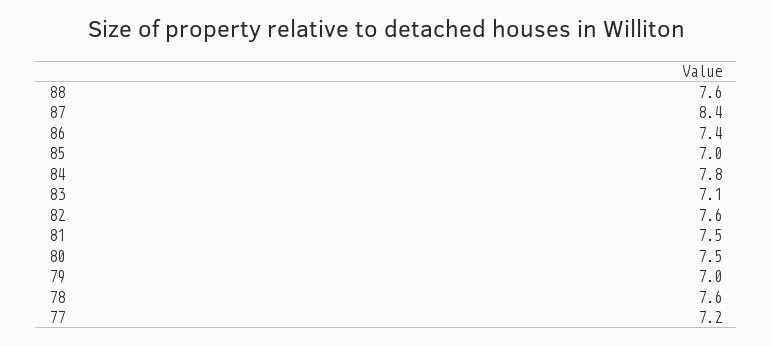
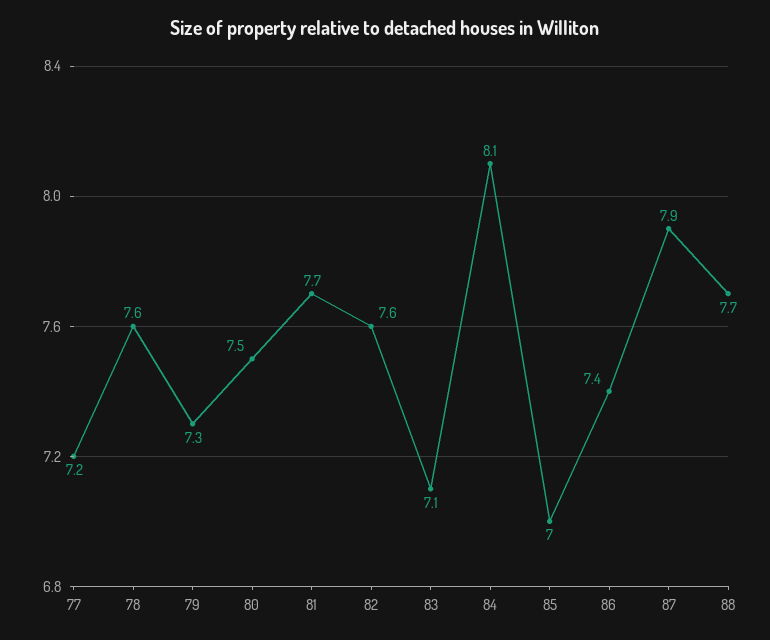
  {
-   "88": 7.6,
+   "88": 7.7,
-   "87": 8.4,
+   "87": 7.9,
    "86": 7.4,
    "85": 7,
-   "84": 7.8,
+   "84": 8.1,
    "83": 7.1,
    "82": 7.6,
-   "81": 7.5,
+   "81": 7.7,
    "80": 7.5,
-   "79": 7,
+   "79": 7.3,
    "78": 7.6,
    "77": 7.2
  }

